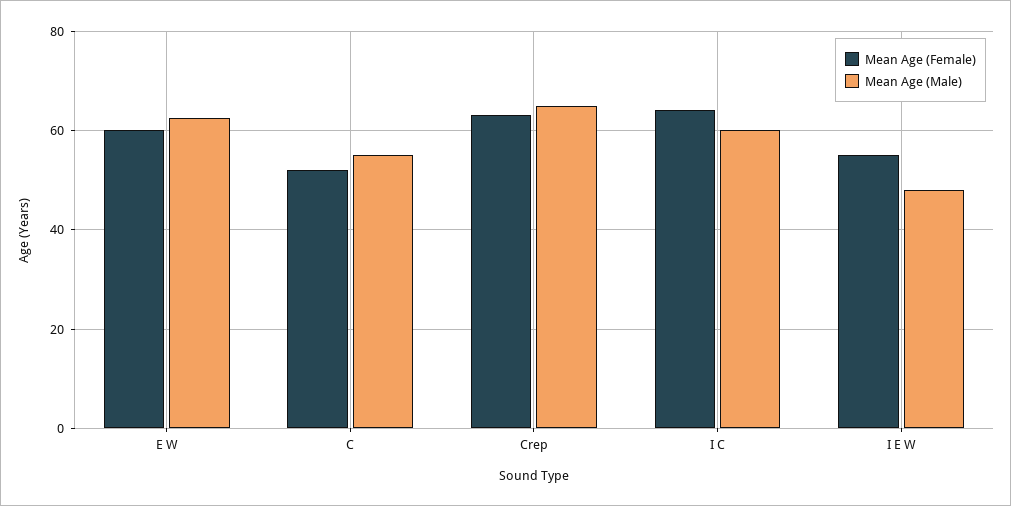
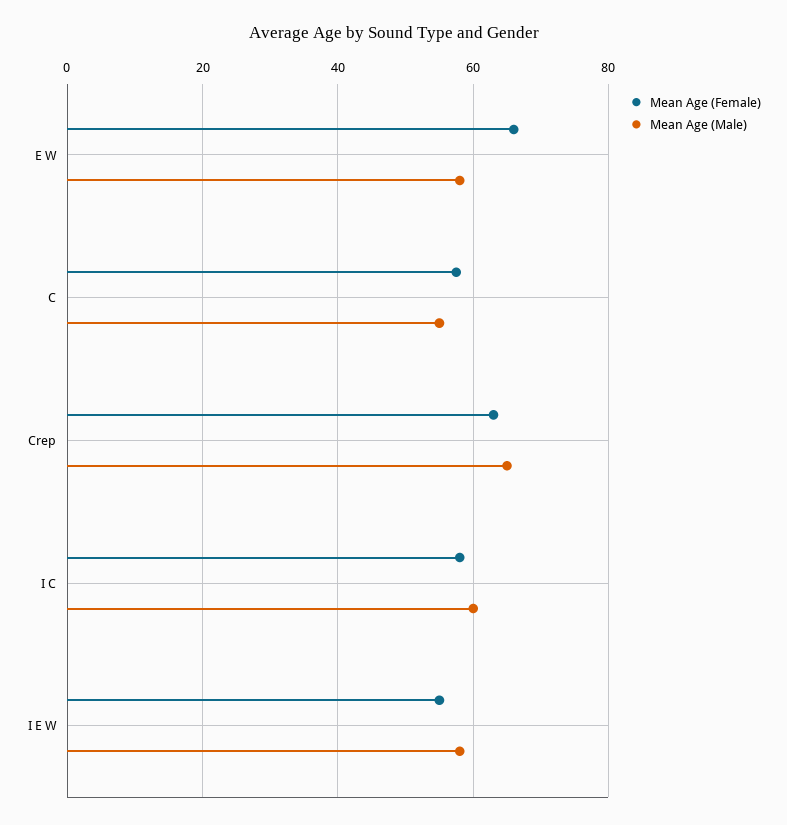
  {
    "Mean Age (Female)": {
-     "E W": 60,
+     "E W": 66,
-     "C": 52,
+     "C": 58,
      "Crep": 64,
-     "I C": 64,
+     "I C": 58,
      "I E W": 56
    },
    "Mean Age (Male)": {
-     "E W": 62,
+     "E W": 58,
      "C": 56,
      "Crep": 66,
      "I C": 60,
-     "I E W": 48
+     "I E W": 58
    }
  }

